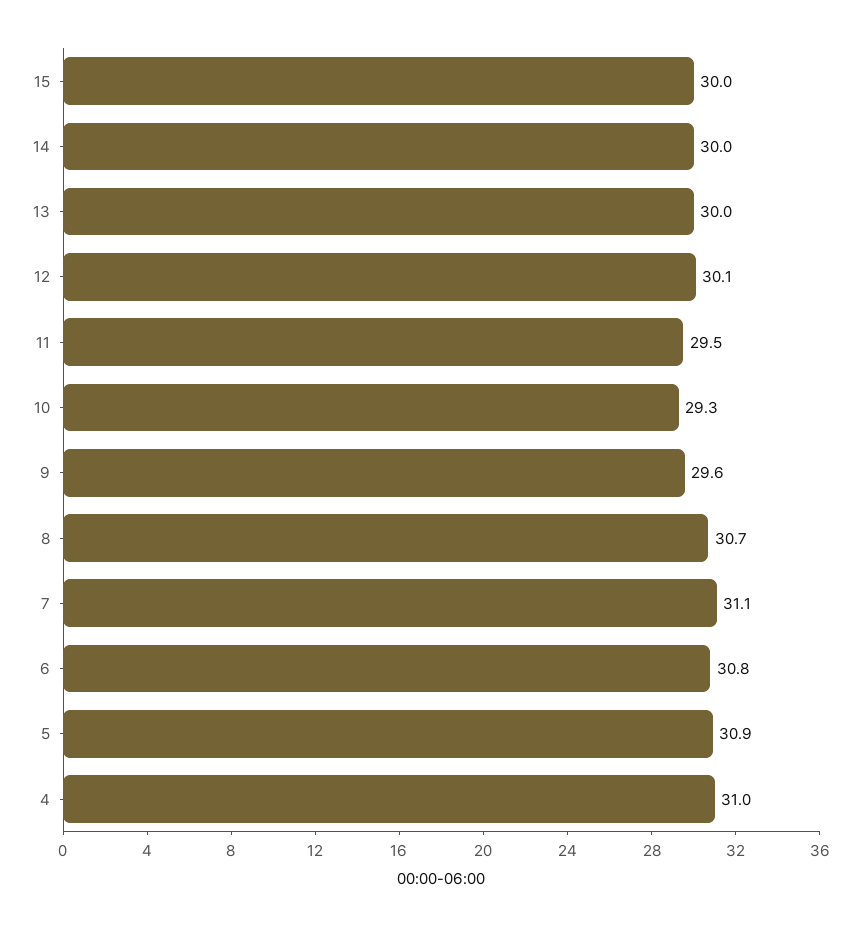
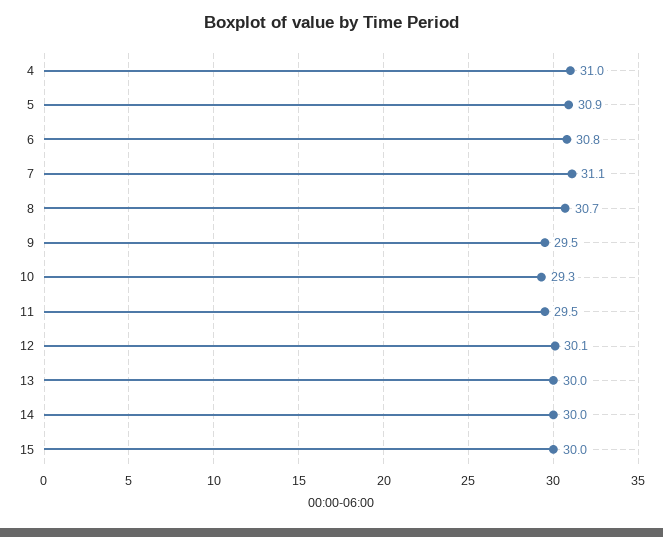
  {
    "15": 30,
    "14": 30,
    "13": 30,
    "12": 30.1,
    "11": 29.5,
    "10": 29.3,
-   "9": 29.6,
+   "9": 29.5,
    "8": 30.7,
    "7": 31.1,
    "6": 30.8,
    "5": 30.9,
    "4": 31
  }

